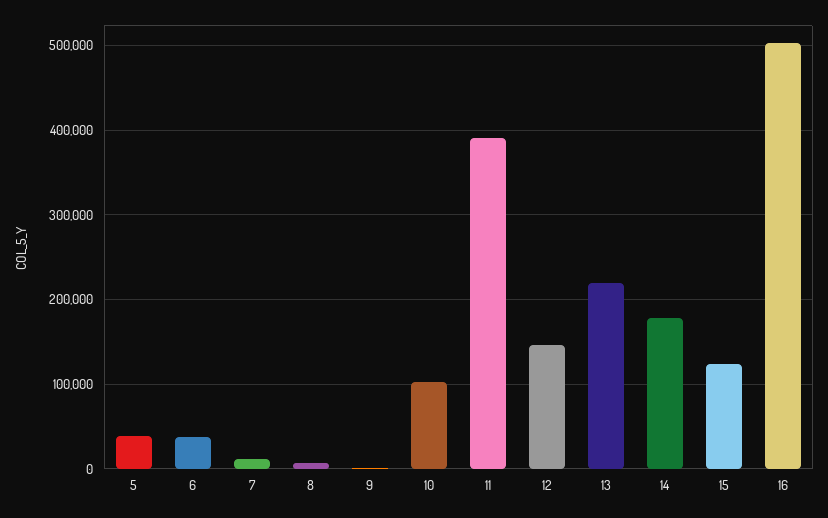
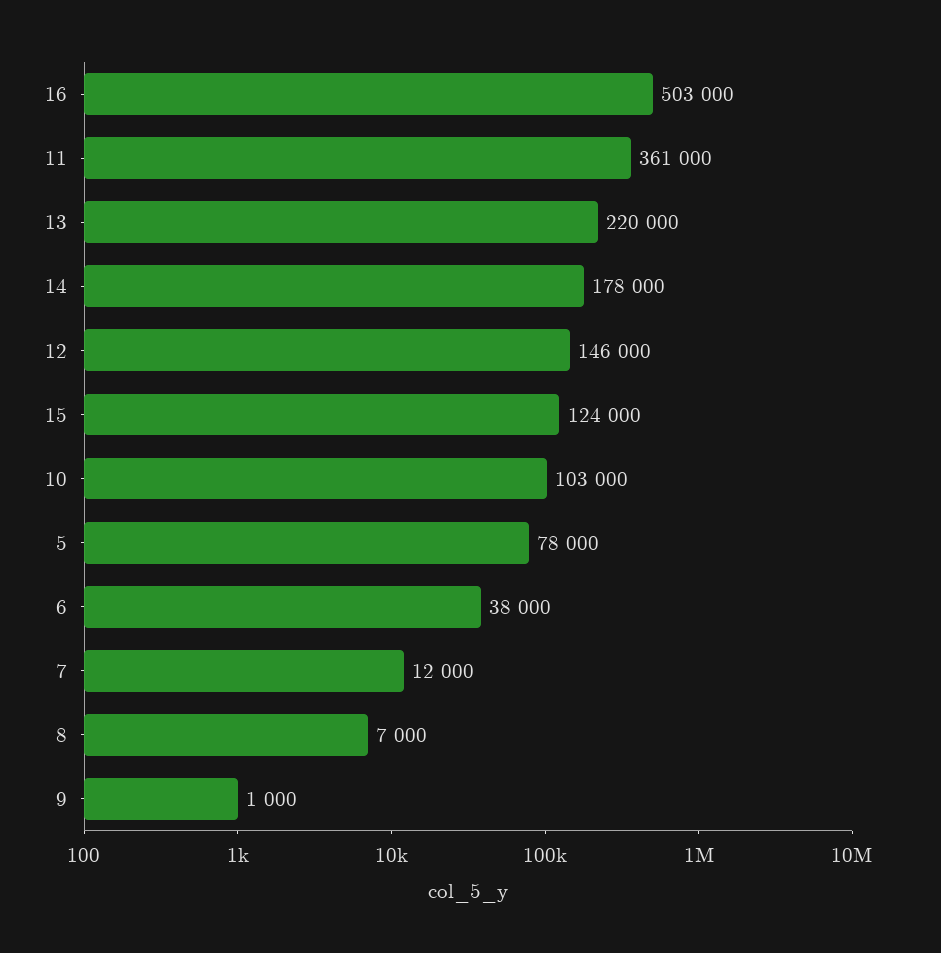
  {
-   "5": 40000,
+   "5": 78000,
    "6": 38000,
    "7": 12000,
    "8": 7000,
    "9": 1000,
    "10": 103000,
-   "11": 390000,
+   "11": 361000,
    "12": 146000,
    "13": 220000,
    "14": 178000,
    "15": 124000,
    "16": 503000
  }

